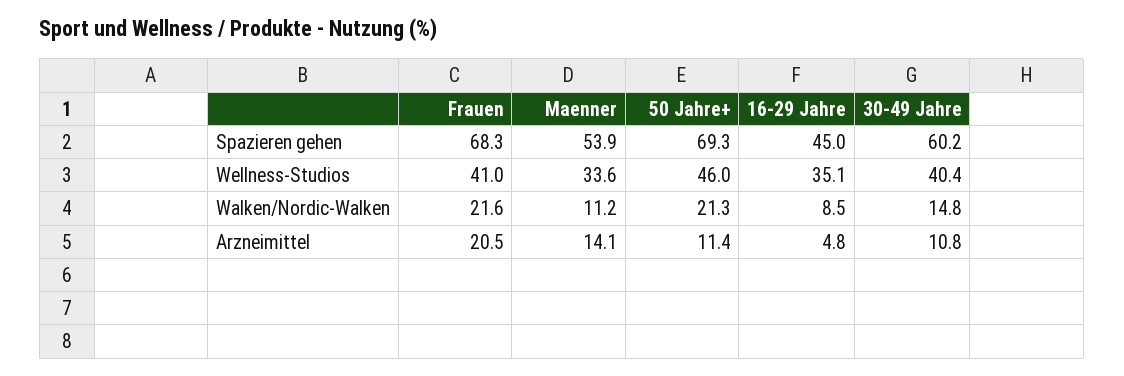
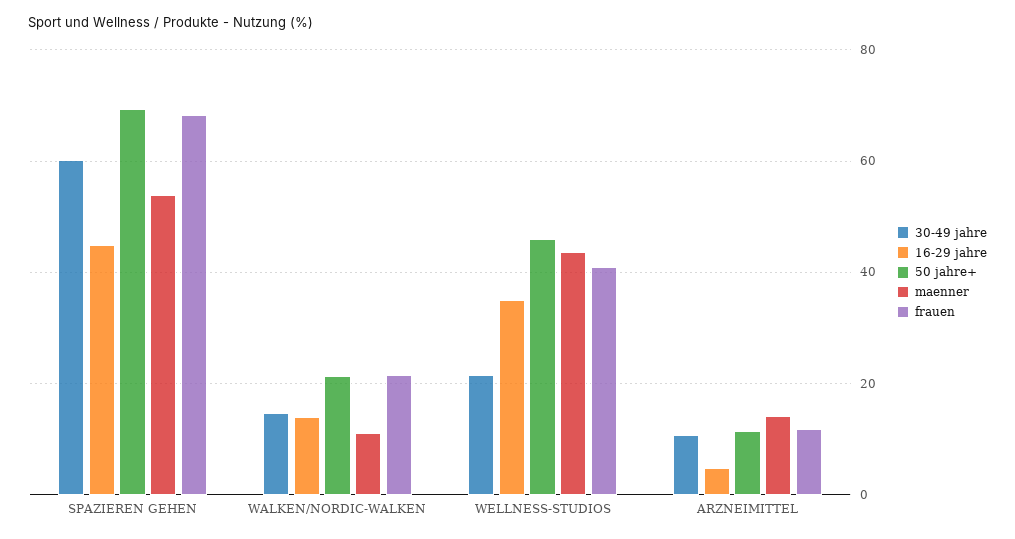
  {
    "Frauen": {
      "Spazieren gehen": 68.3,
      "Wellness-Studios": 41,
      "Walken/Nordic-Walken": 21.6,
-     "Arzneimittel": 20.5
+     "Arzneimittel": 12
    },
    "Maenner": {
      "Spazieren gehen": 53.9,
-     "Wellness-Studios": 33.6,
+     "Wellness-Studios": 44,
      "Walken/Nordic-Walken": 11.2,
      "Arzneimittel": 14.1
    },
    "50 Jahre+": {
      "Spazieren gehen": 69.3,
      "Wellness-Studios": 46,
      "Walken/Nordic-Walken": 21.3,
      "Arzneimittel": 11.4
    },
    "16-29 Jahre": {
      "Spazieren gehen": 45,
      "Wellness-Studios": 35.1,
-     "Walken/Nordic-Walken": 8.5,
+     "Walken/Nordic-Walken": 14,
      "Arzneimittel": 4.8
    },
    "30-49 Jahre": {
      "Spazieren gehen": 60.2,
-     "Wellness-Studios": 40.4,
+     "Wellness-Studios": 22,
      "Walken/Nordic-Walken": 14.8,
      "Arzneimittel": 10.8
    }
  }

